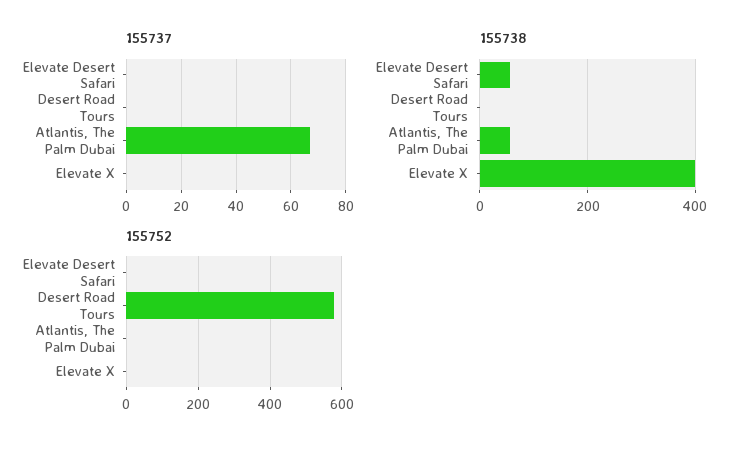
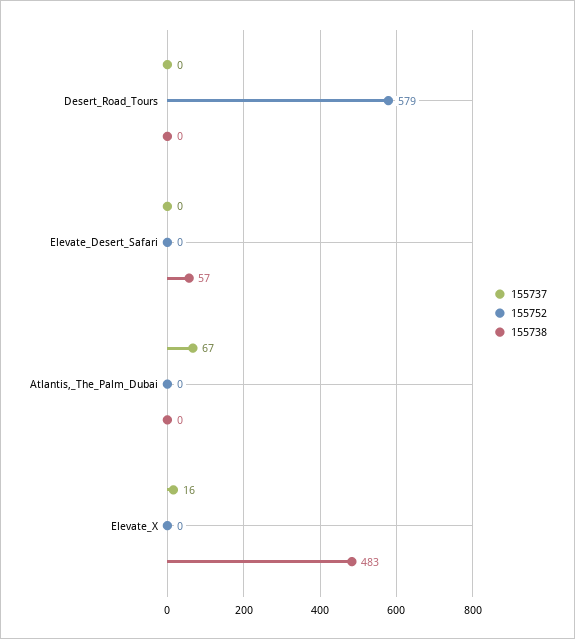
  {
    "155737": {
      "Elevate Desert Safari": 0,
      "Desert Road Tours": 0,
      "Atlantis, The Palm Dubai": 67,
-     "Elevate X": 0
+     "Elevate X": 16
    },
    "155738": {
      "Elevate Desert Safari": 57,
      "Desert Road Tours": 0,
-     "Atlantis, The Palm Dubai": 60,
+     "Atlantis, The Palm Dubai": 0,
-     "Elevate X": 400
+     "Elevate X": 483
    },
    "155752": {
      "Elevate Desert Safari": 0,
      "Desert Road Tours": 579,
      "Atlantis, The Palm Dubai": 0,
      "Elevate X": 0
    }
  }

